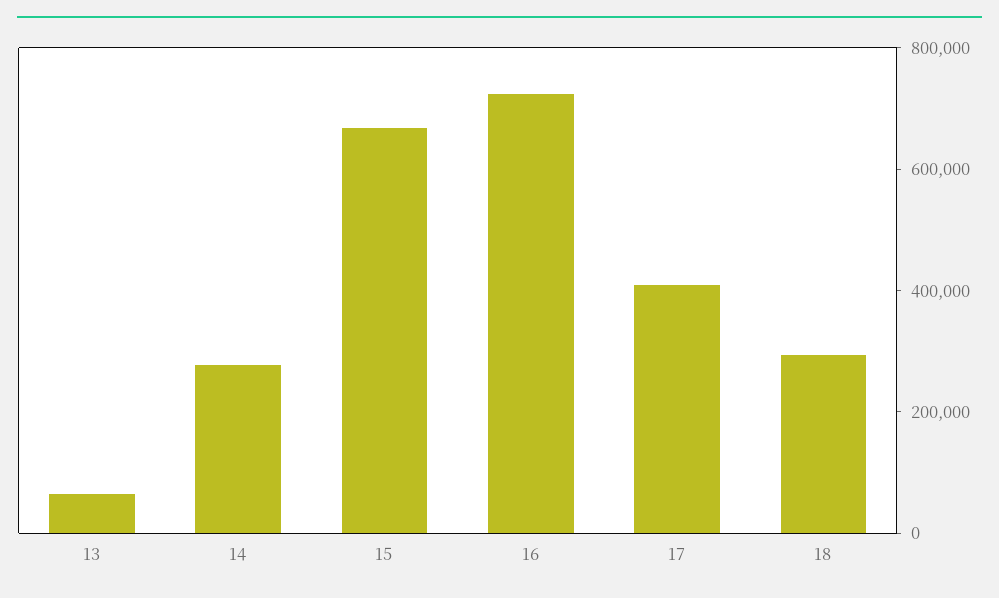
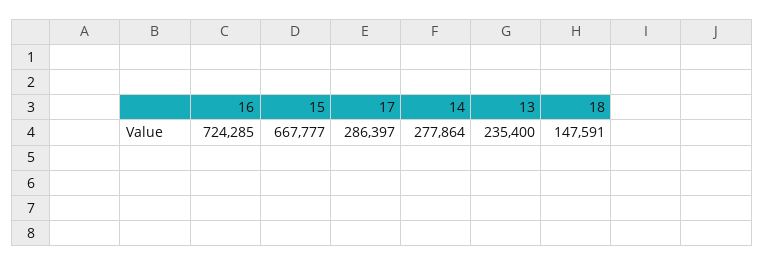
  {
-   "13": 50000,
+   "13": 235400,
    "14": 277864,
    "15": 667777,
    "16": 724285,
-   "17": 400000,
+   "17": 286397,
-   "18": 300000
+   "18": 147591
  }

